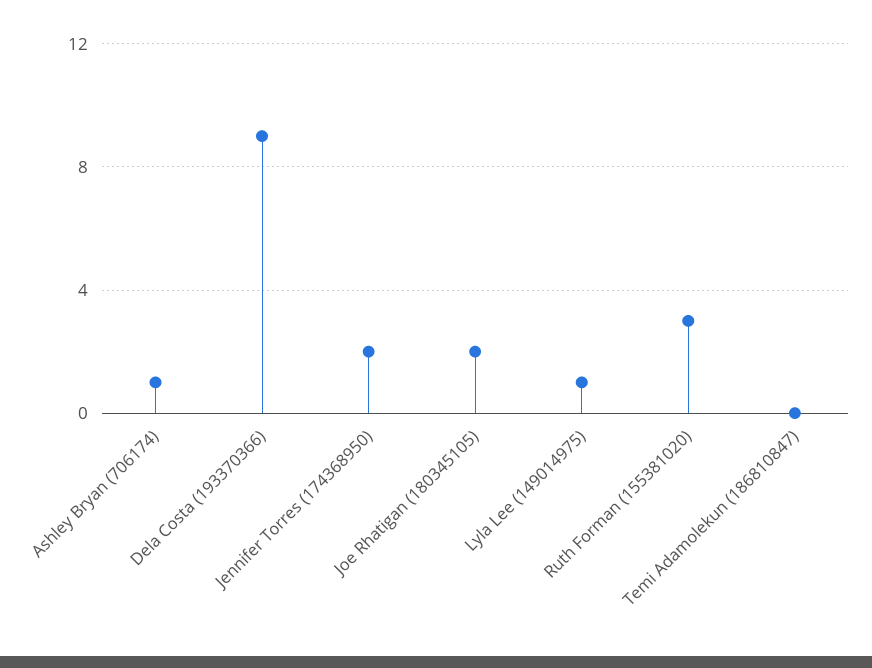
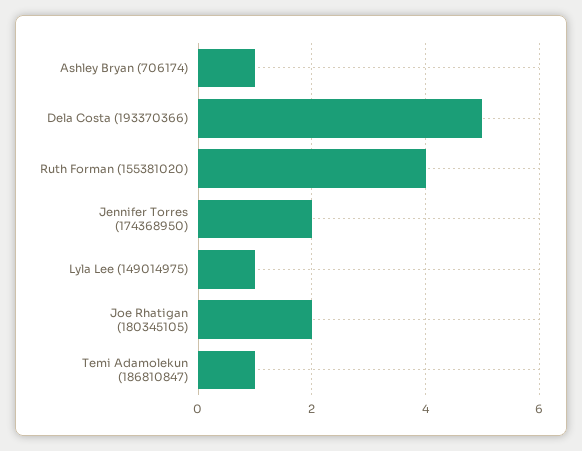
  {
    "Ashley Bryan (706174)": 1,
-   "Dela Costa (193370366)": 9,
+   "Dela Costa (193370366)": 5,
    "Jennifer Torres (174368950)": 2,
    "Joe Rhatigan (180345105)": 2,
    "Lyla Lee (149014975)": 1,
-   "Ruth Forman (155381020)": 3,
+   "Ruth Forman (155381020)": 4,
-   "Temi Adamolekun (186810847)": 0
+   "Temi Adamolekun (186810847)": 1
  }

